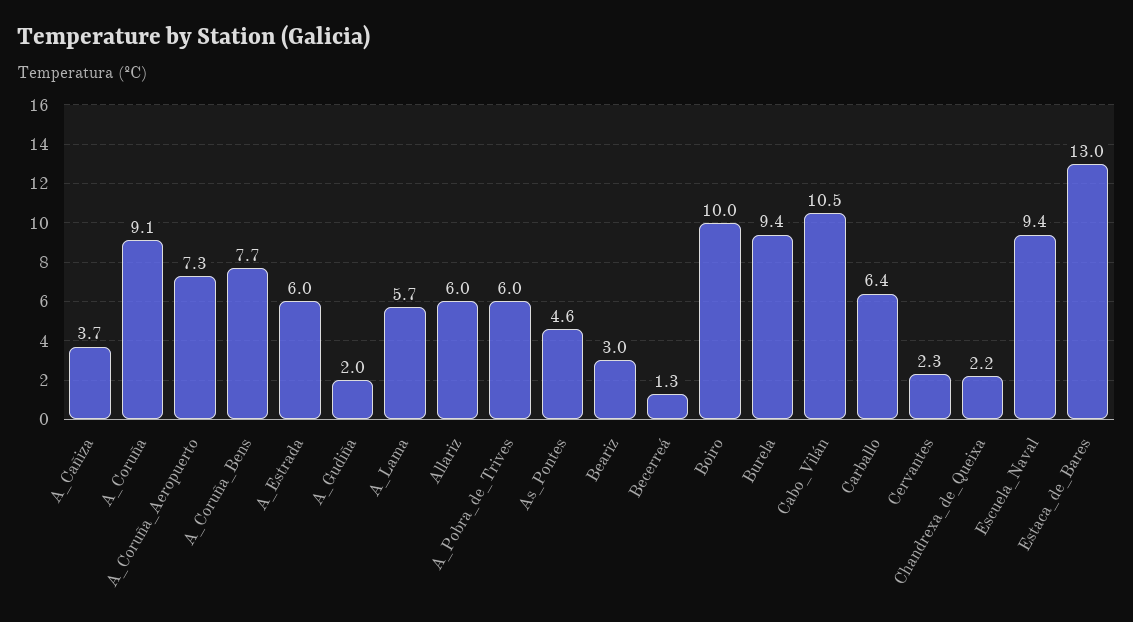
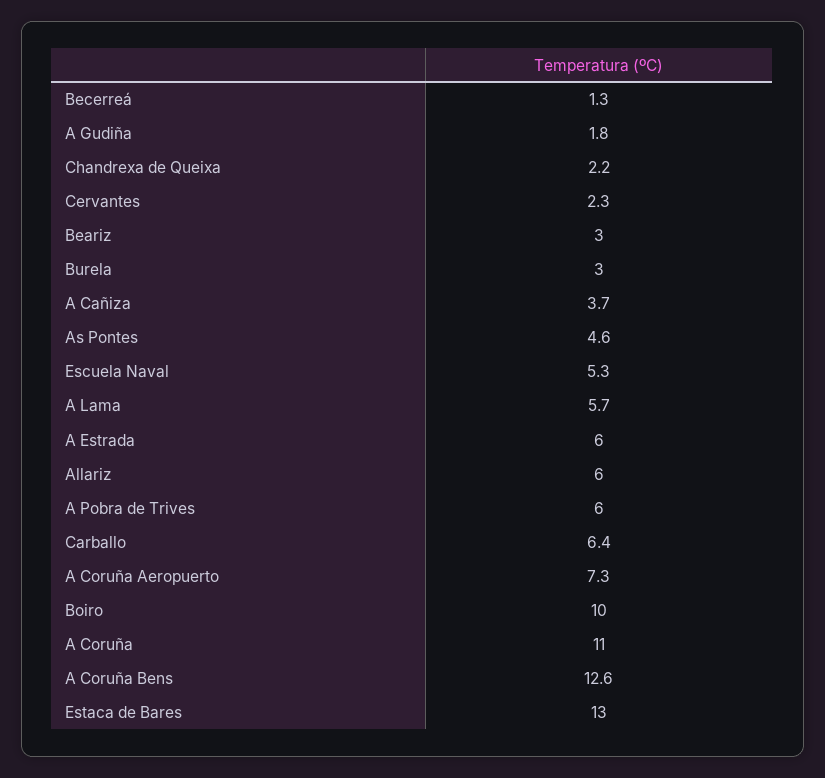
  {
    "A_Cañiza": 3.7,
-   "A_Coruña": 9.1,
+   "A_Coruña": 11,
    "A_Coruña_Aeropuerto": 7.3,
-   "A_Coruña_Bens": 7.7,
+   "A_Coruña_Bens": 12.6,
    "A_Estrada": 6,
-   "A_Gudiña": 2,
+   "A_Gudiña": 1.8,
    "A_Lama": 5.7,
    "Allariz": 6,
    "A_Pobra_de_Trives": 6,
    "As_Pontes": 4.6,
    "Beariz": 3,
    "Becerreá": 1.3,
    "Boiro": 10,
-   "Burela": 9.4,
+   "Burela": 3,
-   "Cabo_Vilán": 10.5,
    "Carballo": 6.4,
    "Cervantes": 2.3,
    "Chandrexa_de_Queixa": 2.2,
-   "Escuela_Naval": 9.4,
+   "Escuela_Naval": 5.3,
    "Estaca_de_Bares": 13
  }

